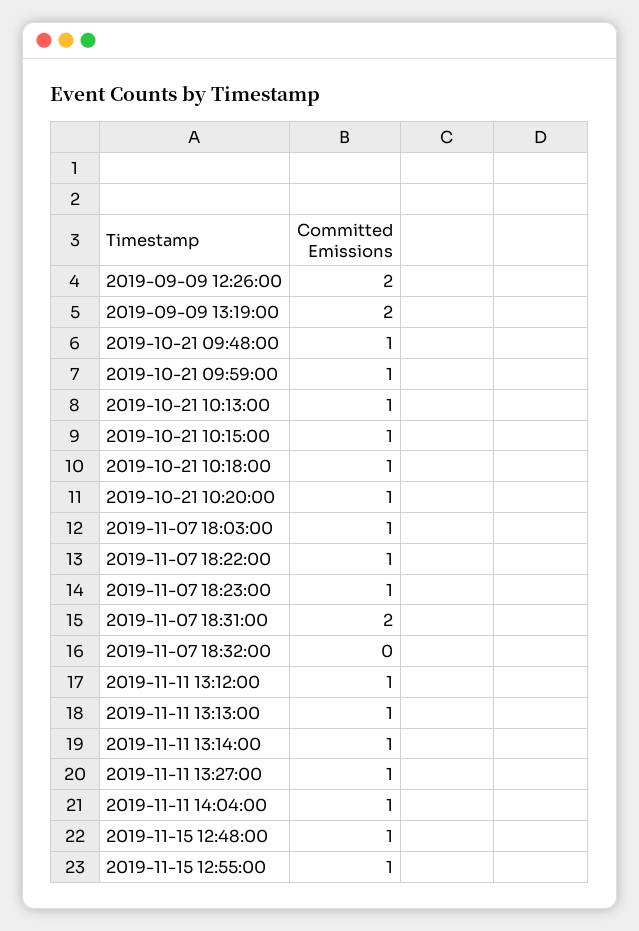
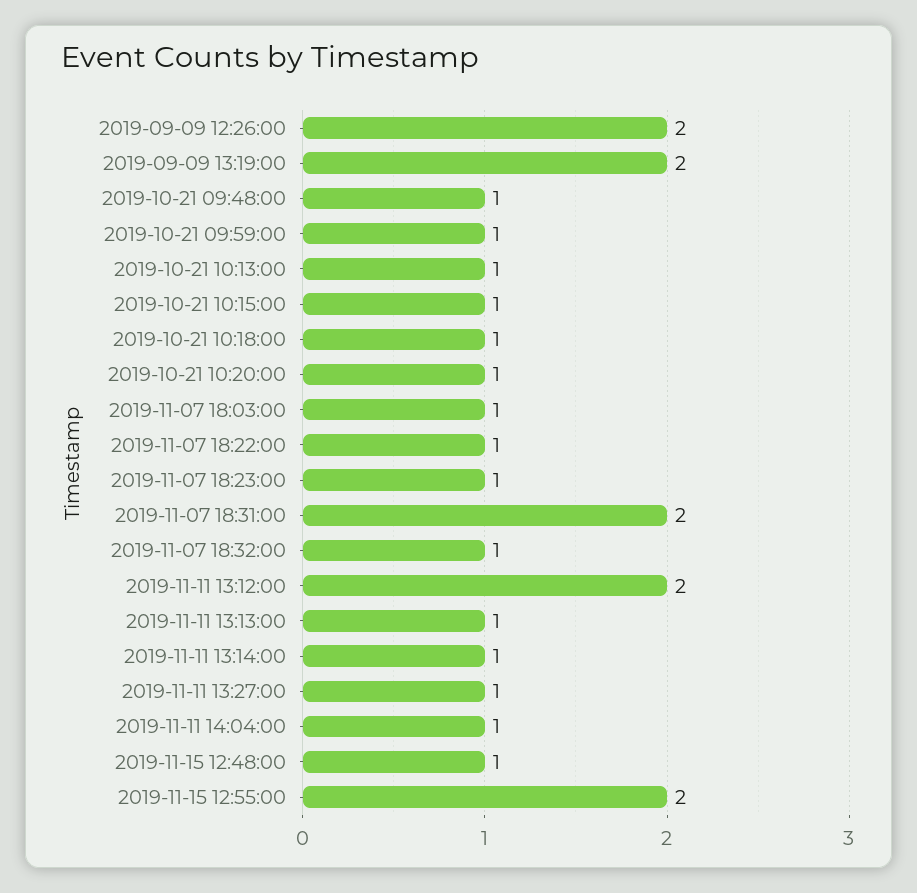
  {
    "2019-09-09 12:26:00": 2,
    "2019-09-09 13:19:00": 2,
    "2019-10-21 09:48:00": 1,
    "2019-10-21 09:59:00": 1,
    "2019-10-21 10:13:00": 1,
    "2019-10-21 10:15:00": 1,
    "2019-10-21 10:18:00": 1,
    "2019-10-21 10:20:00": 1,
    "2019-11-07 18:03:00": 1,
    "2019-11-07 18:22:00": 1,
    "2019-11-07 18:23:00": 1,
    "2019-11-07 18:31:00": 2,
-   "2019-11-07 18:32:00": 0,
+   "2019-11-07 18:32:00": 1,
-   "2019-11-11 13:12:00": 1,
+   "2019-11-11 13:12:00": 2,
    "2019-11-11 13:13:00": 1,
    "2019-11-11 13:14:00": 1,
    "2019-11-11 13:27:00": 1,
    "2019-11-11 14:04:00": 1,
    "2019-11-15 12:48:00": 1,
-   "2019-11-15 12:55:00": 1
+   "2019-11-15 12:55:00": 2
  }

